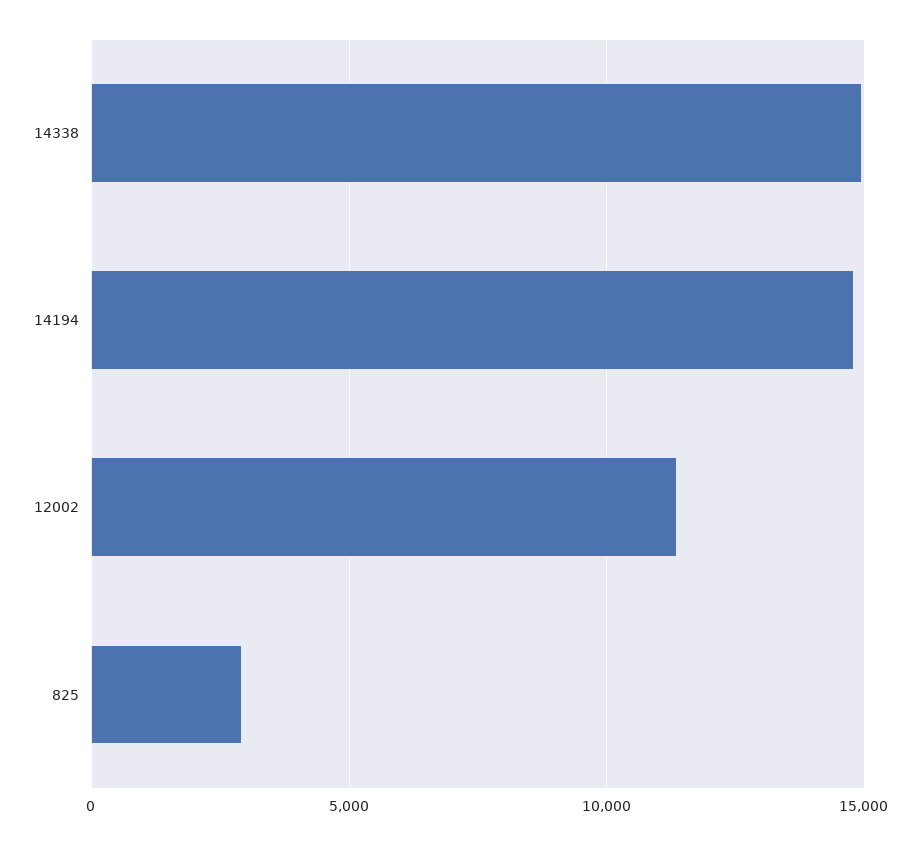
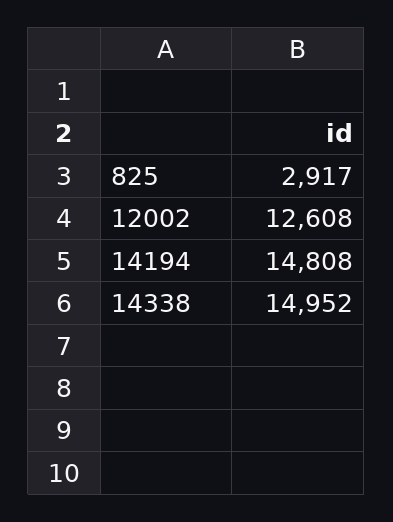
  {
    "14338": 14952,
    "14194": 14808,
-   "12002": 11500,
+   "12002": 12608,
    "825": 2917
  }

